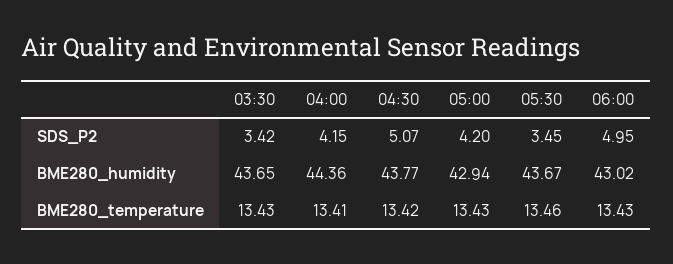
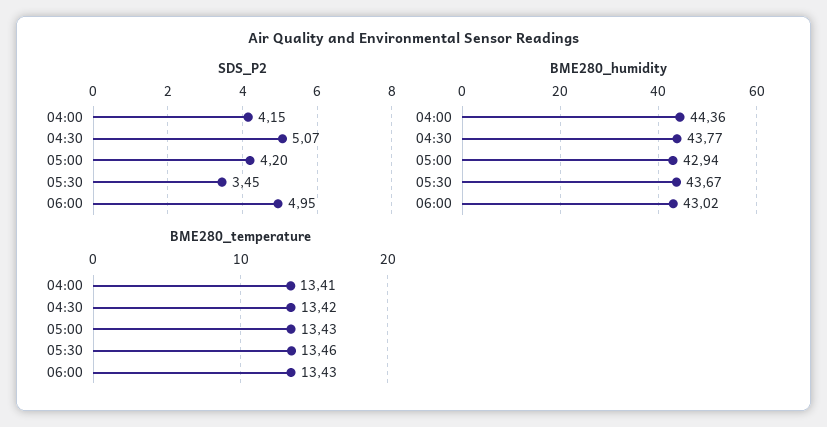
  {
    "SDS_P2": {
-     "03:30": 3.42,
      "04:00": 4.15,
      "04:30": 5.07,
      "05:00": 4.2,
      "05:30": 3.45,
      "06:00": 4.95
    },
    "BME280_humidity": {
-     "03:30": 43.65,
      "04:00": 44.36,
      "04:30": 43.77,
      "05:00": 42.94,
      "05:30": 43.67,
      "06:00": 43.02
    },
    "BME280_temperature": {
-     "03:30": 13.43,
      "04:00": 13.41,
      "04:30": 13.42,
      "05:00": 13.43,
      "05:30": 13.46,
      "06:00": 13.43
    }
  }

